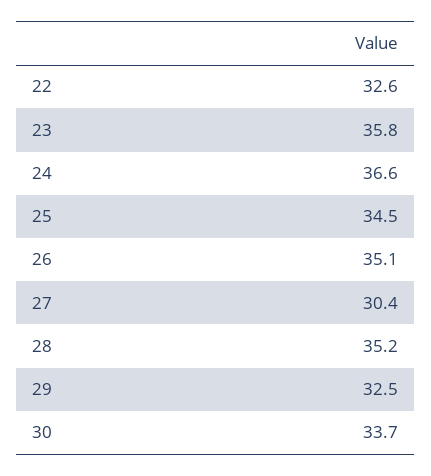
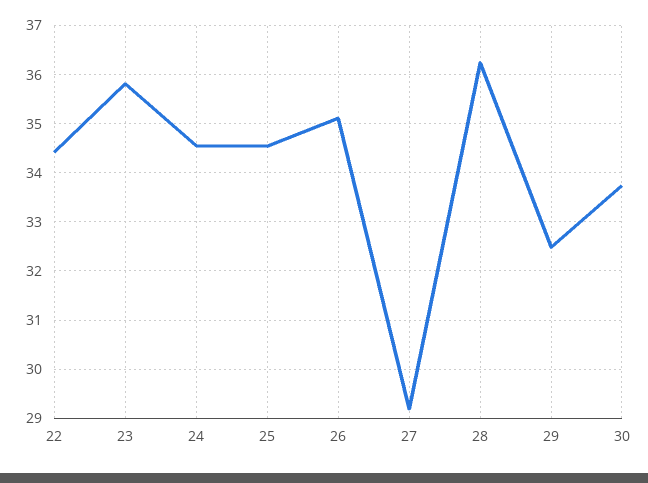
  {
-   "22": 32.6,
+   "22": 34.4,
    "23": 35.8,
-   "24": 36.6,
+   "24": 34.6,
    "25": 34.5,
    "26": 35.1,
-   "27": 30.4,
+   "27": 29.2,
-   "28": 35.2,
+   "28": 36.2,
    "29": 32.5,
    "30": 33.7
  }

